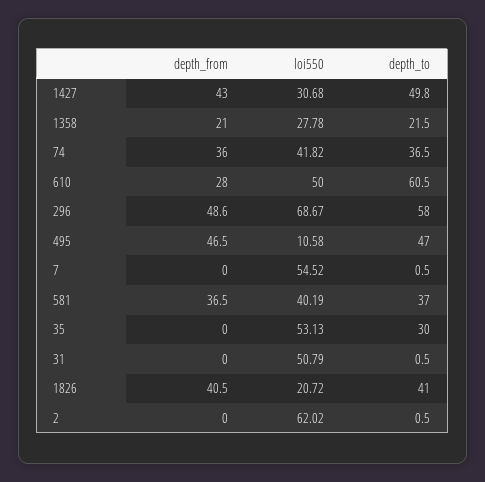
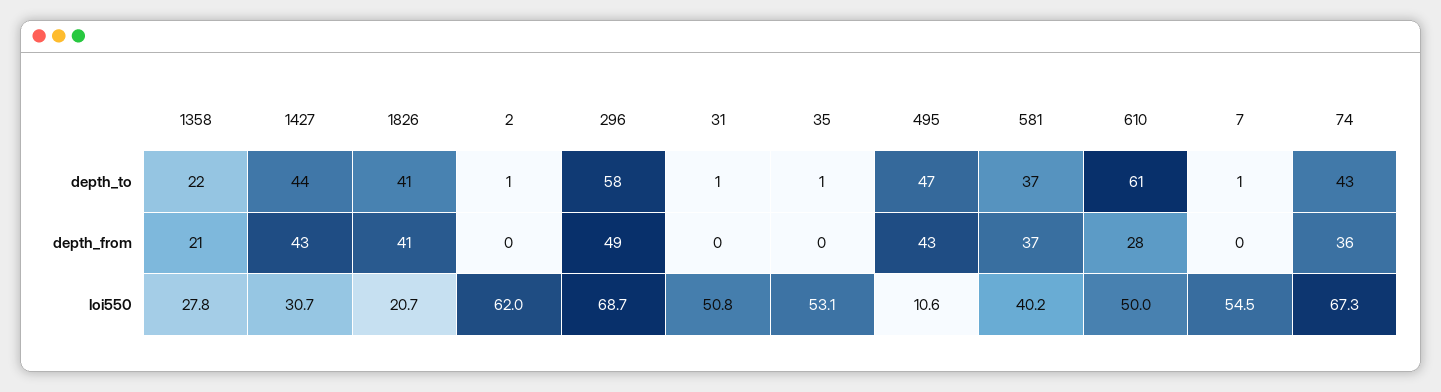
  {
    "depth_from": {
      "1427": 43,
      "1358": 21,
      "74": 36,
      "610": 28,
      "296": 48.6,
-     "495": 46.5,
+     "495": 43,
      "7": 0,
      "581": 36.5,
      "35": 0,
      "31": 0,
      "1826": 40.5,
      "2": 0
    },
    "loi550": {
      "1427": 30.68,
      "1358": 27.78,
-     "74": 41.82,
+     "74": 67.3,
      "610": 50,
      "296": 68.67,
      "495": 10.58,
      "7": 54.52,
      "581": 40.19,
      "35": 53.13,
      "31": 50.79,
      "1826": 20.72,
      "2": 62.02
    },
    "depth_to": {
-     "1427": 49.8,
+     "1427": 44,
      "1358": 21.5,
-     "74": 36.5,
+     "74": 43,
      "610": 60.5,
      "296": 58,
      "495": 47,
      "7": 0.5,
      "581": 37,
-     "35": 30,
+     "35": 1,
      "31": 0.5,
      "1826": 41,
      "2": 0.5
    }
  }

